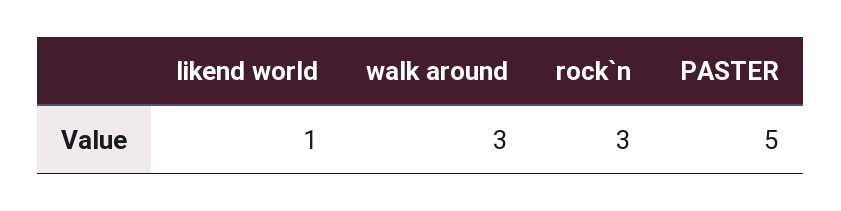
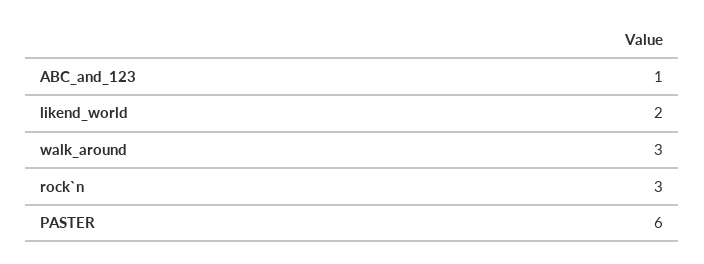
  {
-   "likend world": 1,
+   "likend world": 2,
    "walk around": 3,
    "rock`n": 3,
-   "PASTER": 5
+   "PASTER": 6,
+   "ABC_and_123": 1
  }

